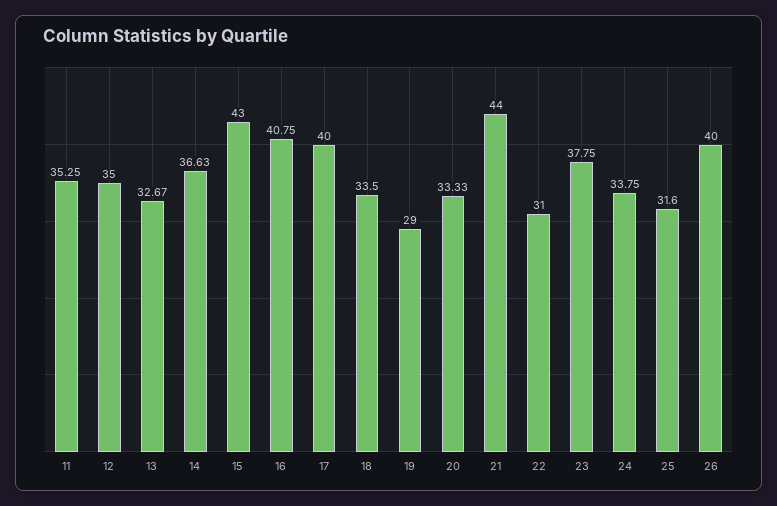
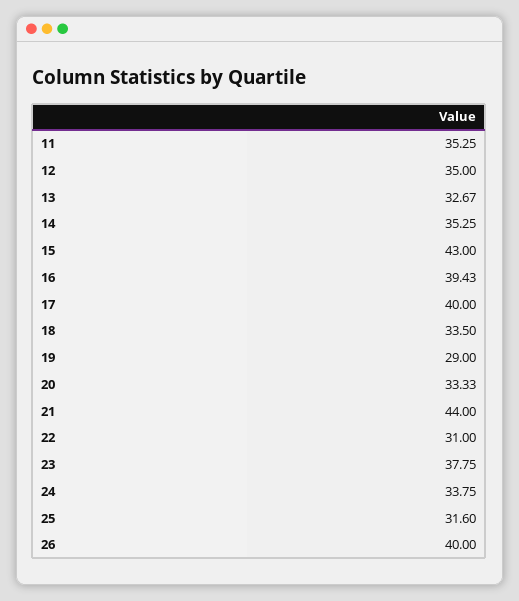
  {
    "11": 35.25,
    "12": 35,
    "13": 32.67,
-   "14": 36.63,
+   "14": 35.25,
    "15": 43,
-   "16": 40.75,
+   "16": 39.43,
    "17": 40,
    "18": 33.5,
    "19": 29,
    "20": 33.33,
    "21": 44,
    "22": 31,
    "23": 37.75,
    "24": 33.75,
    "25": 31.6,
    "26": 40
  }

